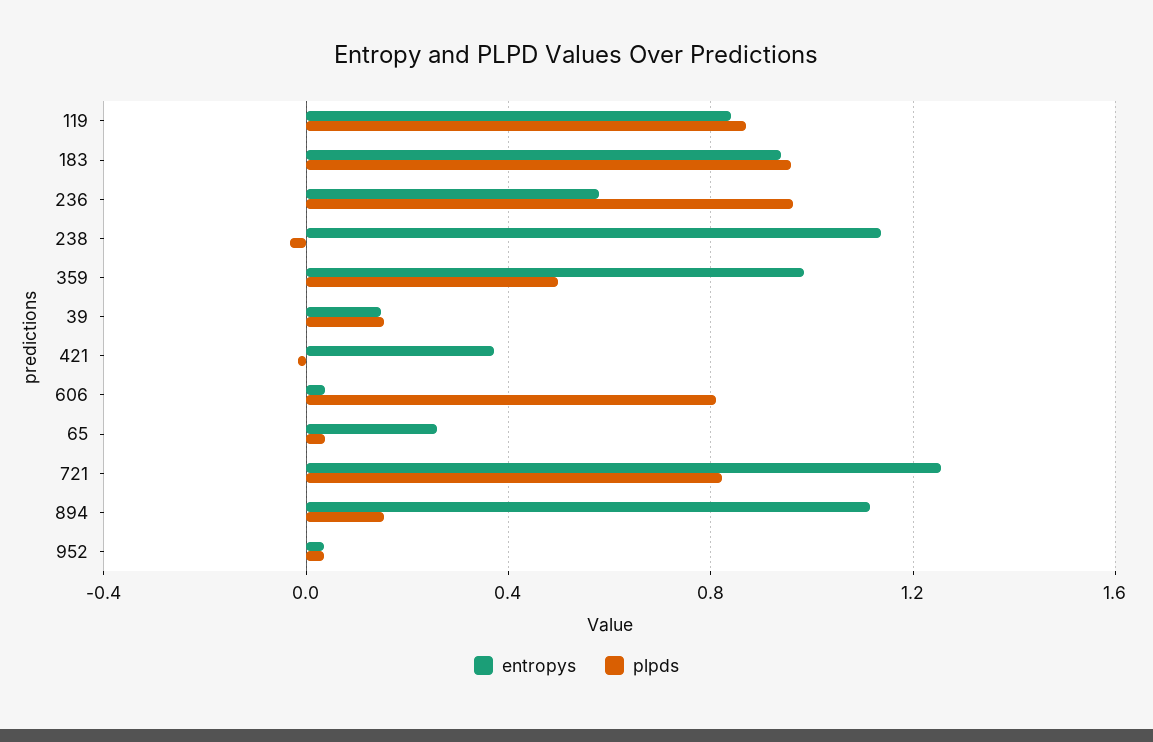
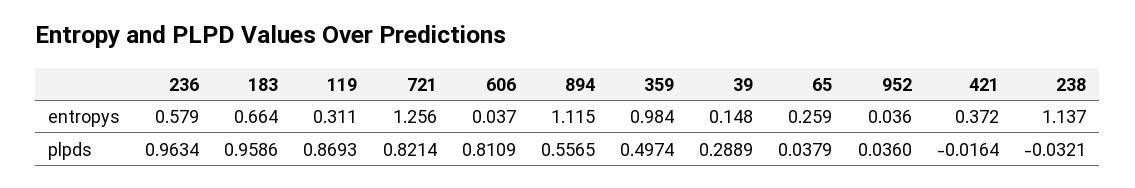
  {
    "entropys": {
-     "119": 0.85,
+     "119": 0.311,
-     "183": 0.95,
+     "183": 0.664,
      "236": 0.579,
      "238": 1.137,
      "359": 0.984,
      "39": 0.148,
      "421": 0.372,
      "606": 0.037,
      "65": 0.259,
      "721": 1.256,
      "894": 1.115,
      "952": 0.036
    },
    "plpds": {
      "119": 0.8693,
      "183": 0.9586,
      "236": 0.9634,
      "238": -0.0321,
      "359": 0.4974,
-     "39": 0.15,
+     "39": 0.2889,
      "421": -0.0164,
      "606": 0.8109,
      "65": 0.0379,
      "721": 0.8214,
-     "894": 0.15,
+     "894": 0.5565,
      "952": 0.036
    }
  }

